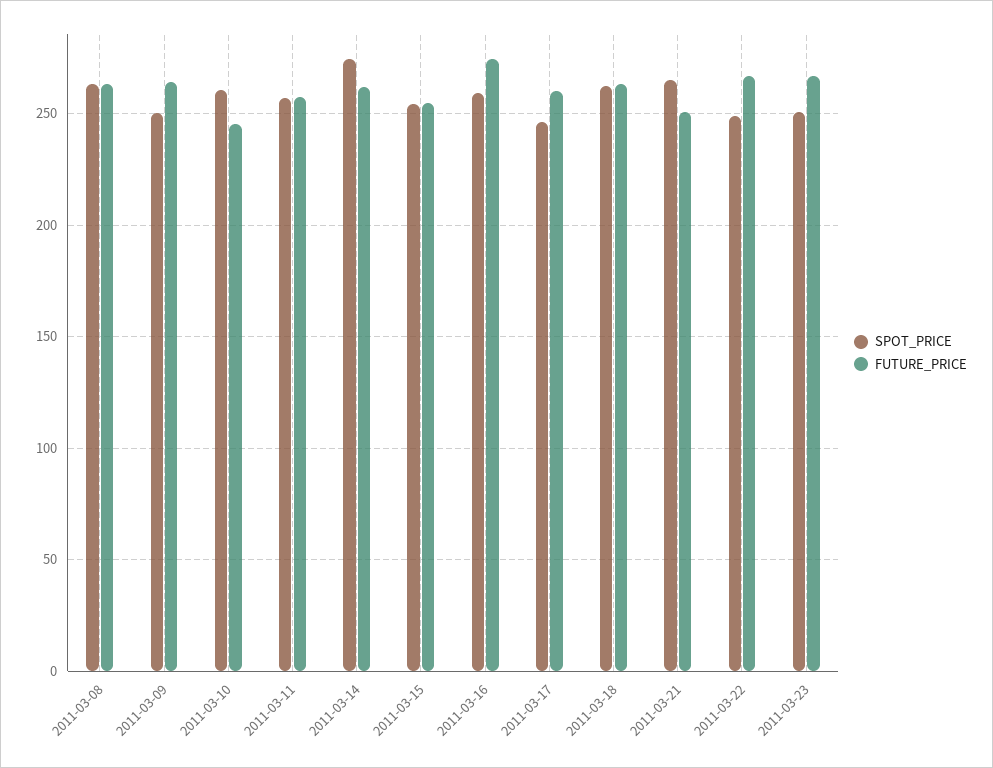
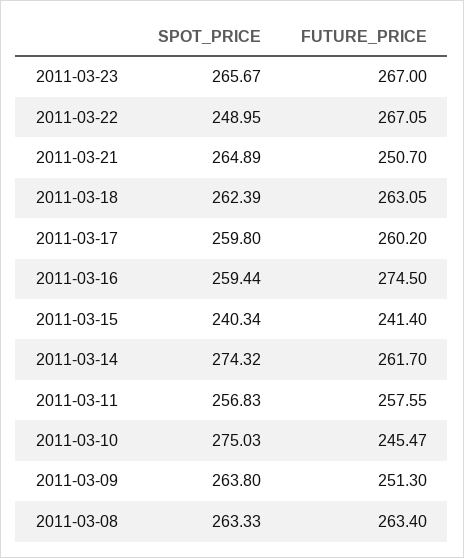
  {
    "SPOT_PRICE": {
      "2011-03-08": 263.33,
-     "2011-03-09": 250,
+     "2011-03-09": 263.8,
-     "2011-03-10": 260,
+     "2011-03-10": 275.03,
      "2011-03-11": 256.83,
      "2011-03-14": 274.32,
-     "2011-03-15": 255,
+     "2011-03-15": 240.34,
      "2011-03-16": 259.44,
-     "2011-03-17": 245,
+     "2011-03-17": 259.8,
      "2011-03-18": 262.39,
      "2011-03-21": 264.89,
      "2011-03-22": 248.95,
-     "2011-03-23": 250
+     "2011-03-23": 265.67
    },
    "FUTURE_PRICE": {
      "2011-03-08": 263.4,
-     "2011-03-09": 265,
+     "2011-03-09": 251.3,
      "2011-03-10": 245.47,
      "2011-03-11": 257.55,
      "2011-03-14": 261.7,
-     "2011-03-15": 255,
+     "2011-03-15": 241.4,
      "2011-03-16": 274.5,
      "2011-03-17": 260.2,
      "2011-03-18": 263.05,
      "2011-03-21": 250.7,
      "2011-03-22": 267.05,
      "2011-03-23": 267
    }
  }

